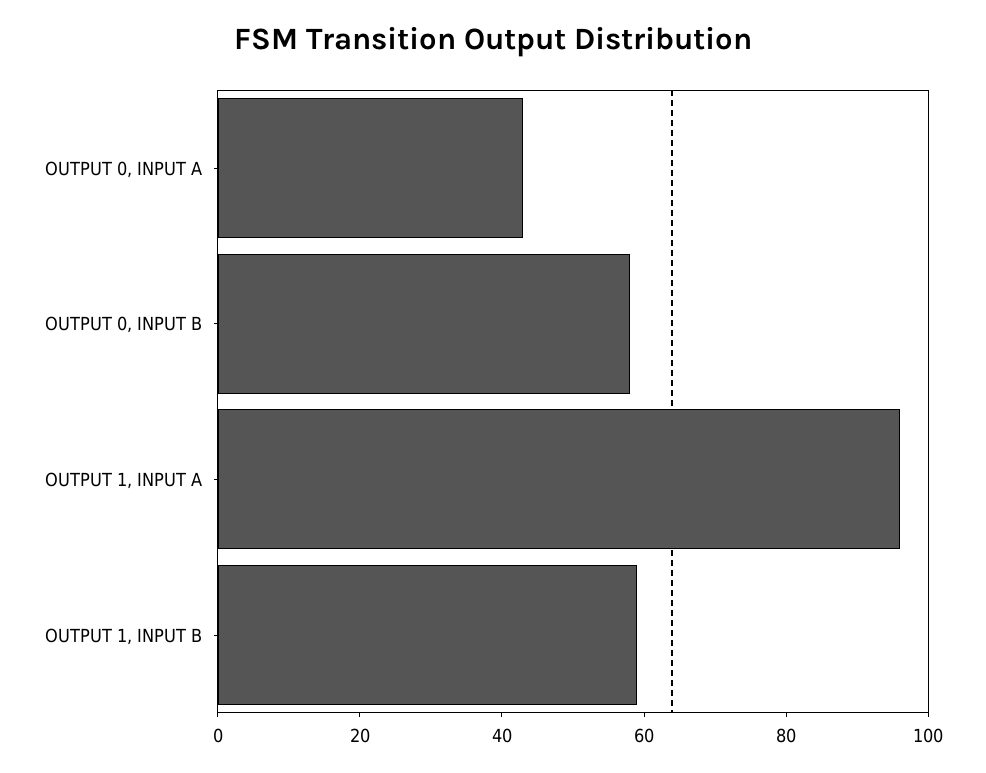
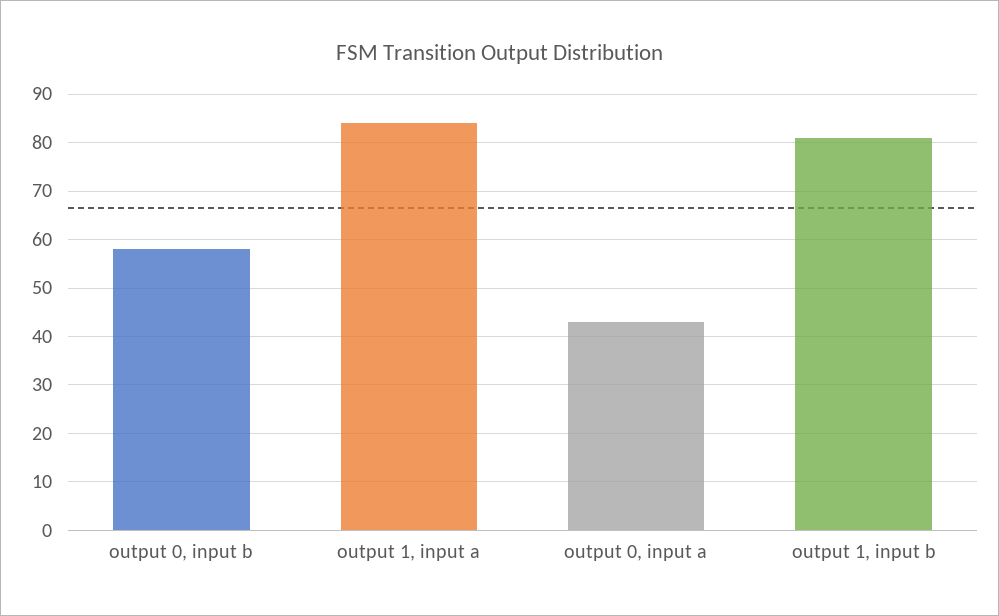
  {
    "OUTPUT 0, INPUT A": 45,
    "OUTPUT 0, INPUT B": 60,
-   "OUTPUT 1, INPUT A": 95,
+   "OUTPUT 1, INPUT A": 85,
-   "OUTPUT 1, INPUT B": 60
+   "OUTPUT 1, INPUT B": 80
  }

